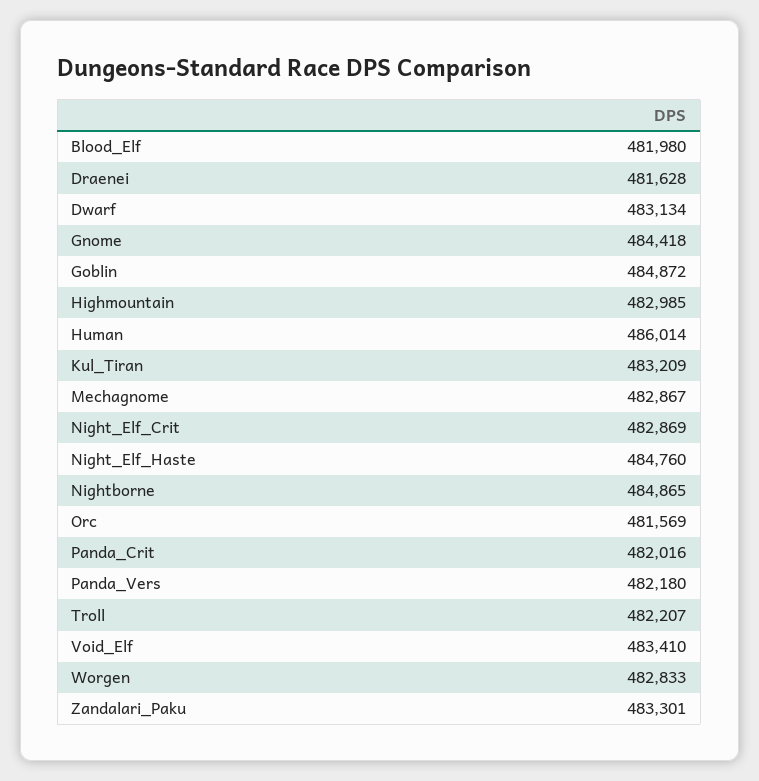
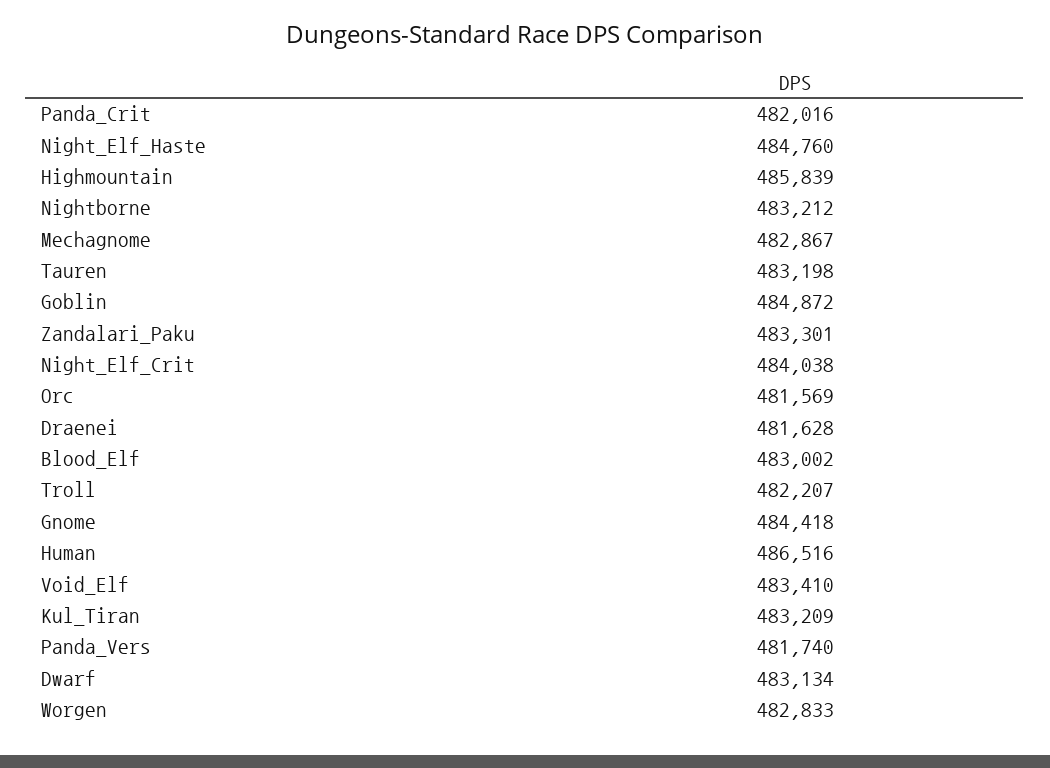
  {
-   "Blood_Elf": 481980,
+   "Blood_Elf": 483002,
    "Draenei": 481628,
    "Dwarf": 483134,
    "Gnome": 484418,
    "Goblin": 484872,
-   "Highmountain": 482985,
+   "Highmountain": 485839,
-   "Human": 486014,
+   "Human": 486516,
    "Kul_Tiran": 483209,
    "Mechagnome": 482867,
-   "Night_Elf_Crit": 482869,
+   "Night_Elf_Crit": 484038,
    "Night_Elf_Haste": 484760,
-   "Nightborne": 484865,
+   "Nightborne": 483212,
    "Orc": 481569,
    "Panda_Crit": 482016,
-   "Panda_Vers": 482180,
+   "Panda_Vers": 481740,
    "Troll": 482207,
    "Void_Elf": 483410,
    "Worgen": 482833,
-   "Zandalari_Paku": 483301
+   "Zandalari_Paku": 483301,
+   "Tauren": 483198
  }

